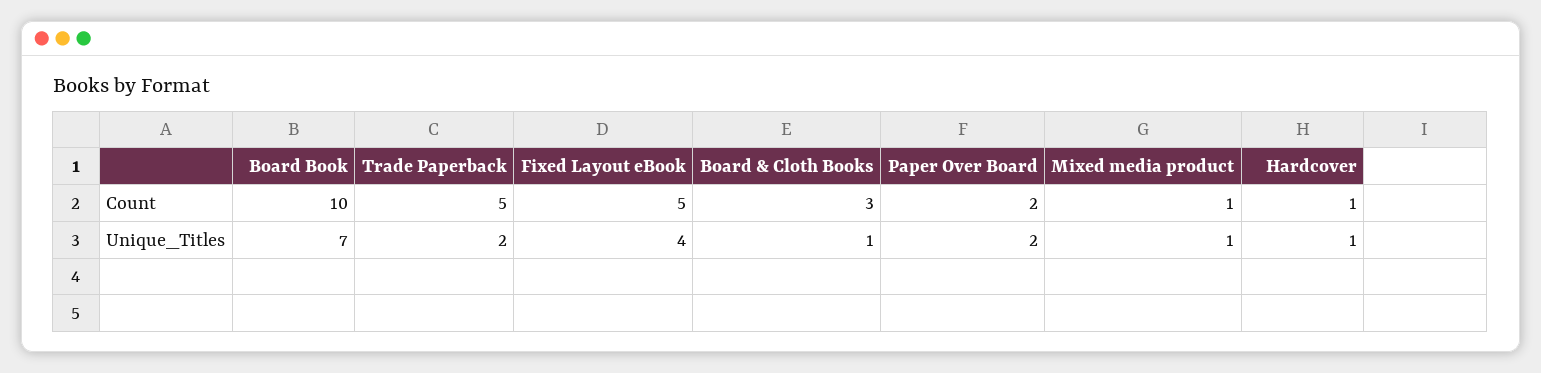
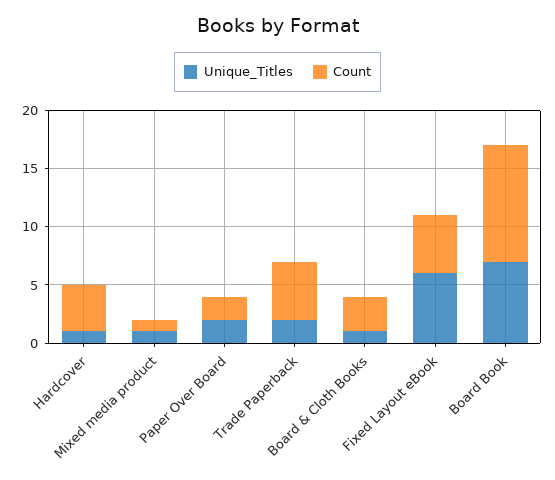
  {
    "Count": {
      "Board Book": 10,
      "Trade Paperback": 5,
      "Fixed Layout eBook": 5,
      "Board & Cloth Books": 3,
      "Paper Over Board": 2,
      "Mixed media product": 1,
-     "Hardcover": 1
+     "Hardcover": 4
    },
    "Unique_Titles": {
      "Board Book": 7,
      "Trade Paperback": 2,
-     "Fixed Layout eBook": 4,
+     "Fixed Layout eBook": 6,
      "Board & Cloth Books": 1,
      "Paper Over Board": 2,
      "Mixed media product": 1,
      "Hardcover": 1
    }
  }

